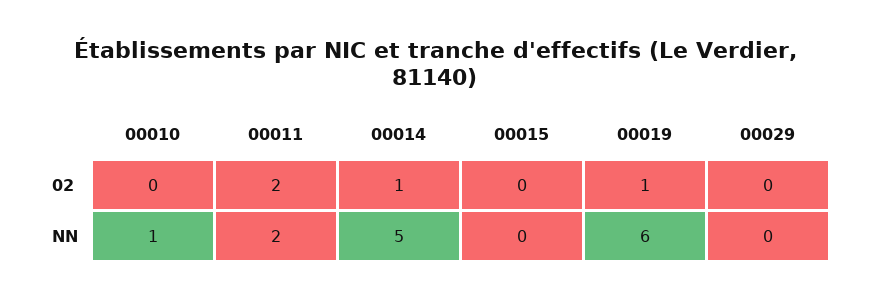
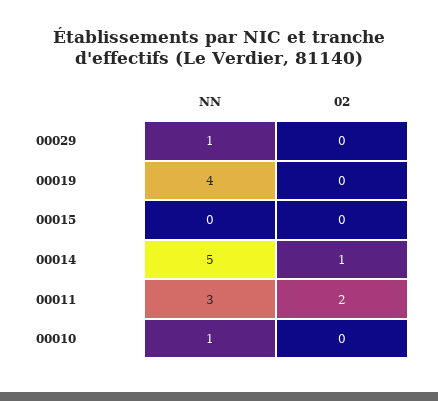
  {
    "00010": {
      "02": 0,
      "NN": 1
    },
    "00011": {
      "02": 2,
-     "NN": 2
+     "NN": 3
    },
    "00014": {
      "02": 1,
      "NN": 5
    },
    "00015": {
      "02": 0,
      "NN": 0
    },
    "00019": {
-     "02": 1,
+     "02": 0,
-     "NN": 6
+     "NN": 4
    },
    "00029": {
      "02": 0,
-     "NN": 0
+     "NN": 1
    }
  }

